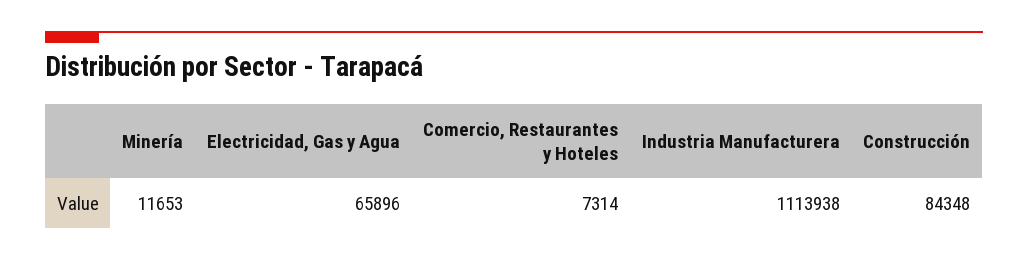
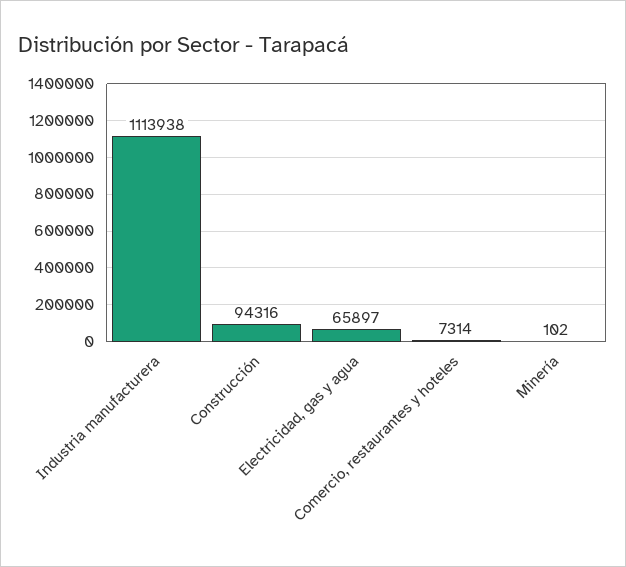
  {
-   "Minería": 11653,
+   "Minería": 102,
-   "Electricidad, Gas y Agua": 65896,
+   "Electricidad, Gas y Agua": 65897,
    "Comercio, Restaurantes y Hoteles": 7314,
    "Industria Manufacturera": 1113938,
-   "Construcción": 84348
+   "Construcción": 94316
  }

